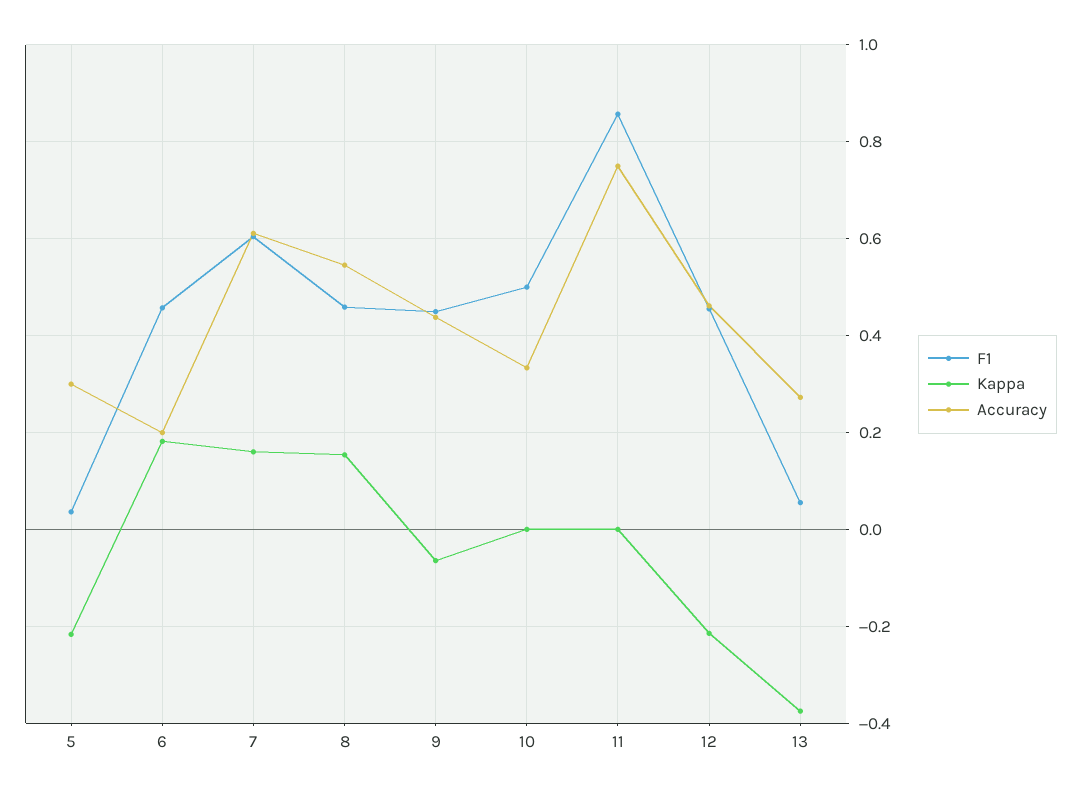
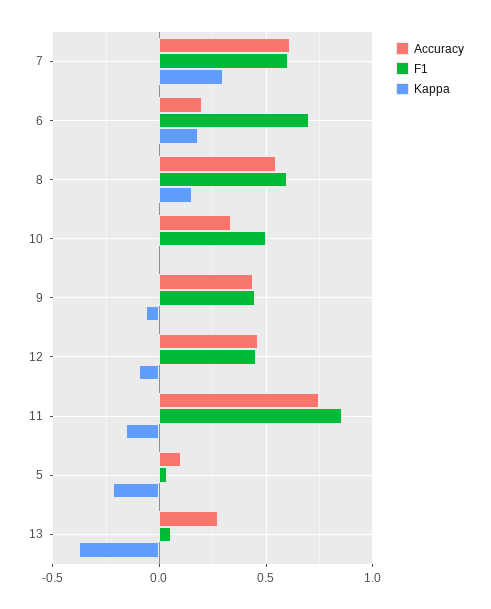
  {
    "F1": {
      "5": 0.04,
-     "6": 0.46,
+     "6": 0.7,
      "7": 0.6,
-     "8": 0.46,
+     "8": 0.6,
      "9": 0.44,
      "10": 0.5,
      "11": 0.86,
      "12": 0.46,
      "13": 0.06
    },
    "Kappa": {
      "5": -0.22,
      "6": 0.18,
-     "7": 0.16,
+     "7": 0.3,
      "8": 0.16,
      "9": -0.06,
      "10": 0,
-     "11": 0,
+     "11": -0.15,
-     "12": -0.22,
+     "12": -0.1,
      "13": -0.38
    },
    "Accuracy": {
-     "5": 0.3,
+     "5": 0.1,
      "6": 0.2,
      "7": 0.62,
      "8": 0.54,
      "9": 0.44,
      "10": 0.34,
      "11": 0.76,
      "12": 0.46,
      "13": 0.28
    }
  }

